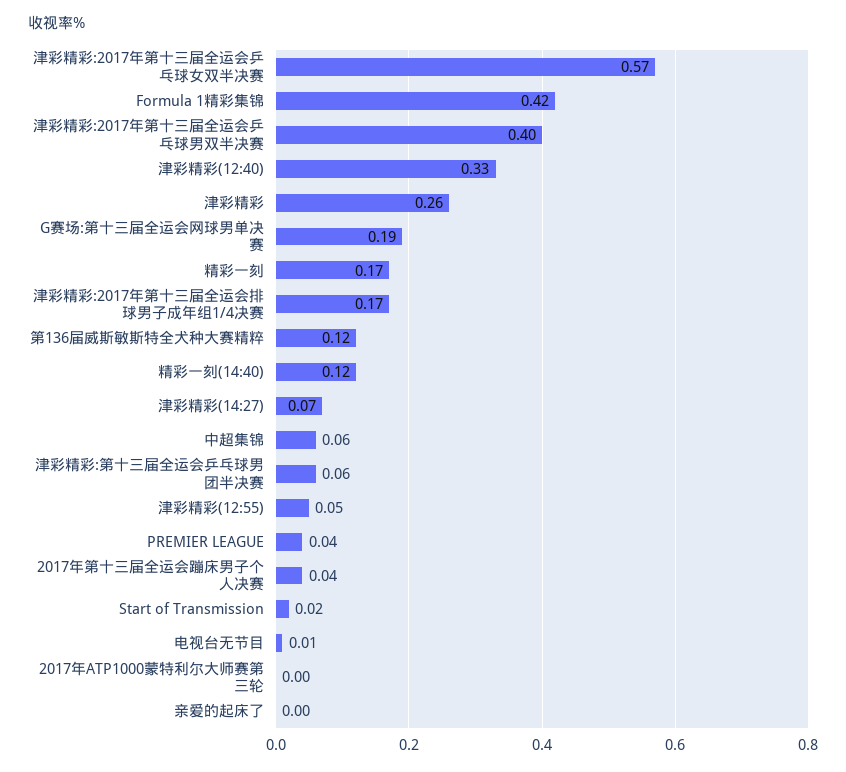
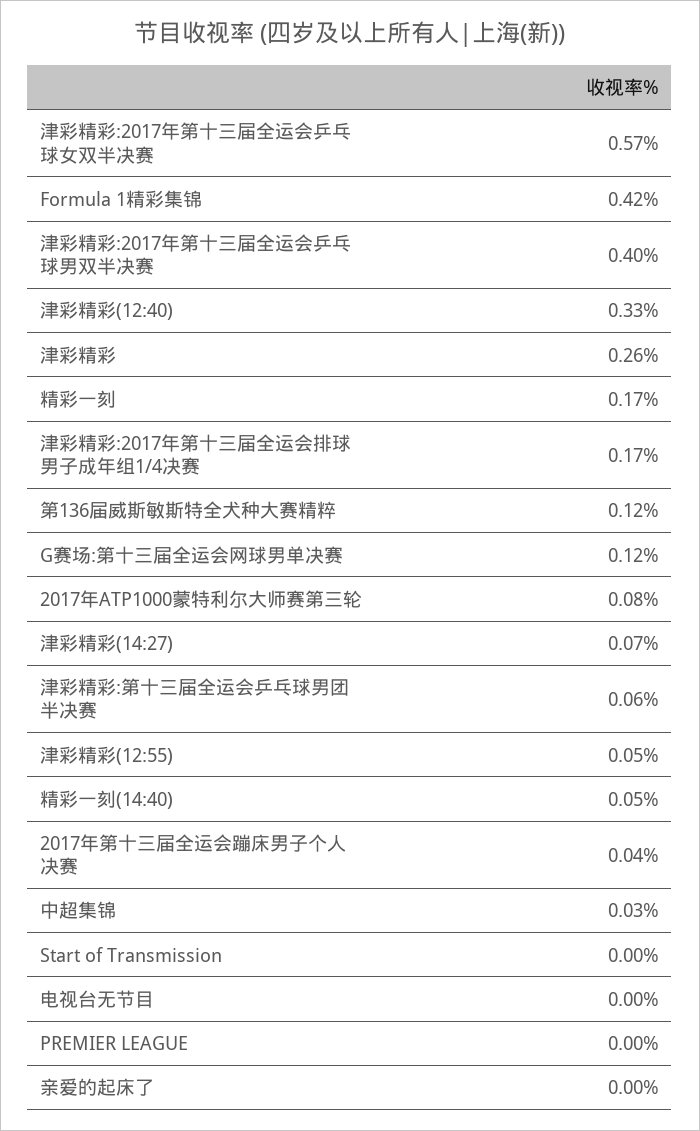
  {
    "津彩精彩:2017年第十三届全运会乒乓球女双半决赛": 0.57,
    "Formula 1精彩集锦": 0.42,
    "津彩精彩:2017年第十三届全运会乒乓球男双半决赛": 0.4,
    "津彩精彩(12:40)": 0.33,
    "津彩精彩": 0.26,
-   "G赛场:第十三届全运会网球男单决赛": 0.19,
+   "G赛场:第十三届全运会网球男单决赛": 0.12,
    "精彩一刻": 0.17,
    "津彩精彩:2017年第十三届全运会排球男子成年组1/4决赛": 0.17,
    "第136届威斯敏斯特全犬种大赛精粹": 0.12,
-   "精彩一刻(14:40)": 0.12,
+   "精彩一刻(14:40)": 0.05,
    "津彩精彩(14:27)": 0.07,
-   "中超集锦": 0.06,
+   "中超集锦": 0.03,
    "津彩精彩:第十三届全运会乒乓球男团半决赛": 0.06,
    "津彩精彩(12:55)": 0.05,
-   "PREMIER LEAGUE": 0.04,
+   "PREMIER LEAGUE": 0,
    "2017年第十三届全运会蹦床男子个人决赛": 0.04,
-   "Start of Transmission": 0.02,
+   "Start of Transmission": 0,
-   "电视台无节目": 0.01,
+   "电视台无节目": 0,
-   "2017年ATP1000蒙特利尔大师赛第三轮": 0,
+   "2017年ATP1000蒙特利尔大师赛第三轮": 0.08,
    "亲爱的起床了": 0
  }

